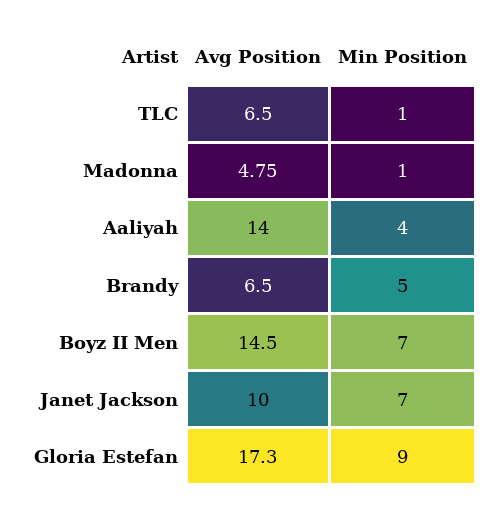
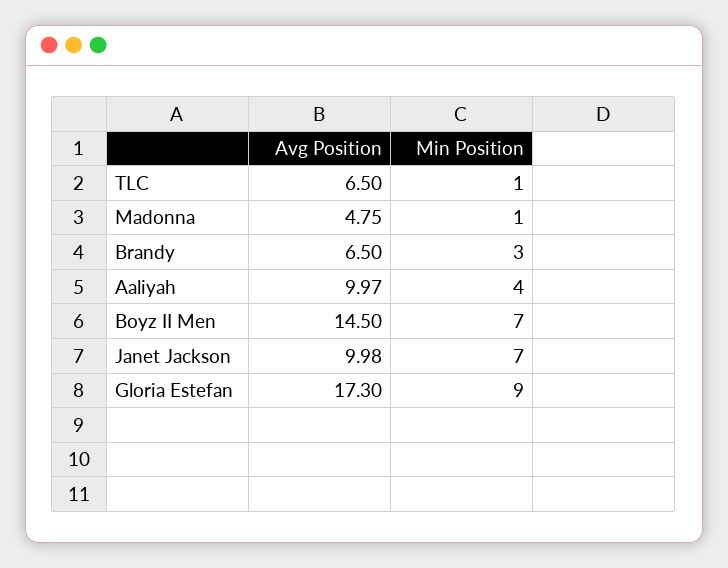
  {
    "Avg Position": {
      "TLC": 6.5,
      "Madonna": 4.75,
-     "Aaliyah": 14,
+     "Aaliyah": 9.97,
      "Brandy": 6.5,
      "Boyz II Men": 14.5,
-     "Janet Jackson": 10,
+     "Janet Jackson": 9.98,
      "Gloria Estefan": 17.3
    },
    "Min Position": {
      "TLC": 1,
      "Madonna": 1,
      "Aaliyah": 4,
-     "Brandy": 5,
+     "Brandy": 3,
      "Boyz II Men": 7,
      "Janet Jackson": 7,
      "Gloria Estefan": 9
    }
  }

